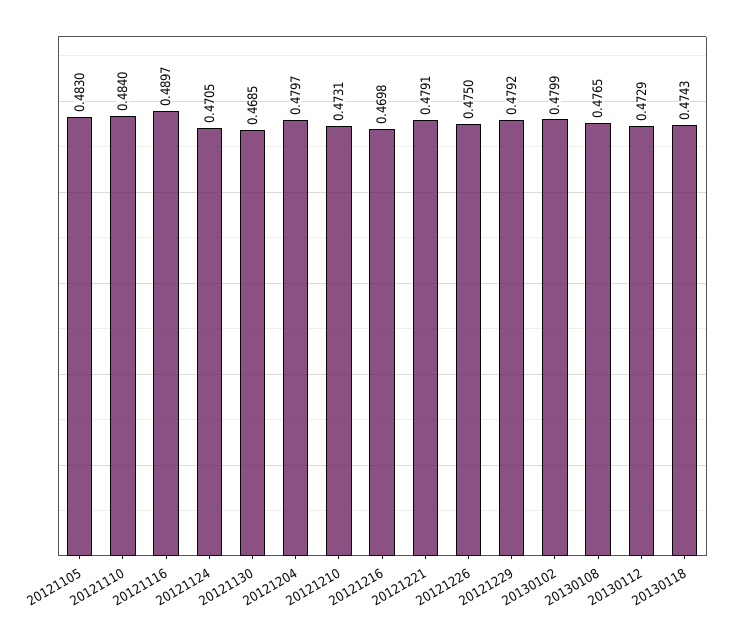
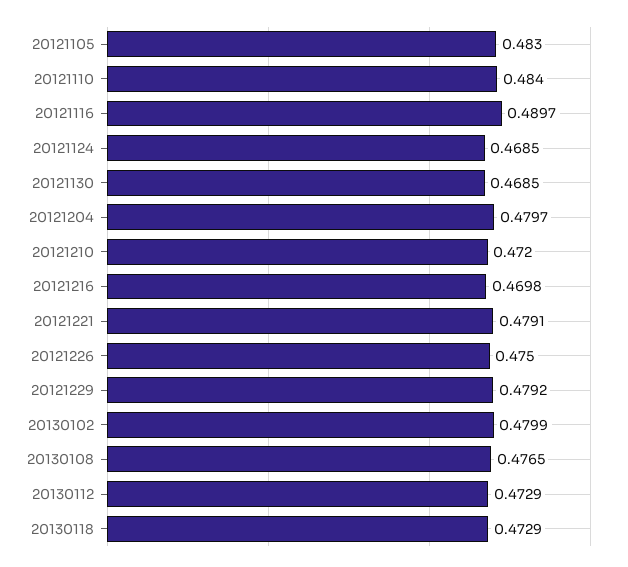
  {
    "20121105": 0.483,
    "20121110": 0.484,
    "20121116": 0.4897,
-   "20121124": 0.4705,
+   "20121124": 0.4685,
    "20121130": 0.4685,
    "20121204": 0.4797,
-   "20121210": 0.4731,
+   "20121210": 0.472,
    "20121216": 0.4698,
    "20121221": 0.4791,
    "20121226": 0.475,
    "20121229": 0.4792,
    "20130102": 0.4799,
    "20130108": 0.4765,
    "20130112": 0.4729,
-   "20130118": 0.4743
+   "20130118": 0.4729
  }

